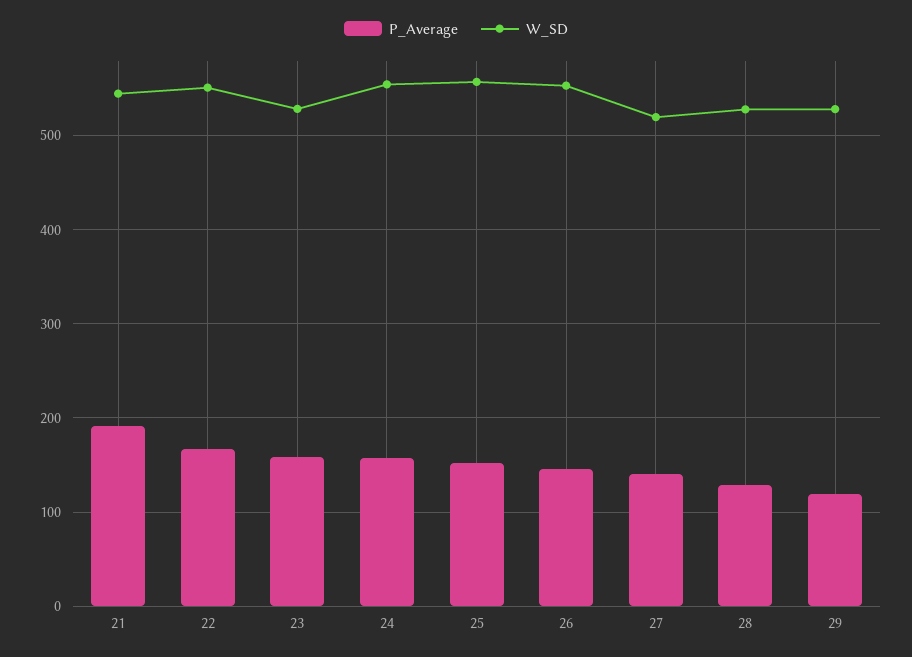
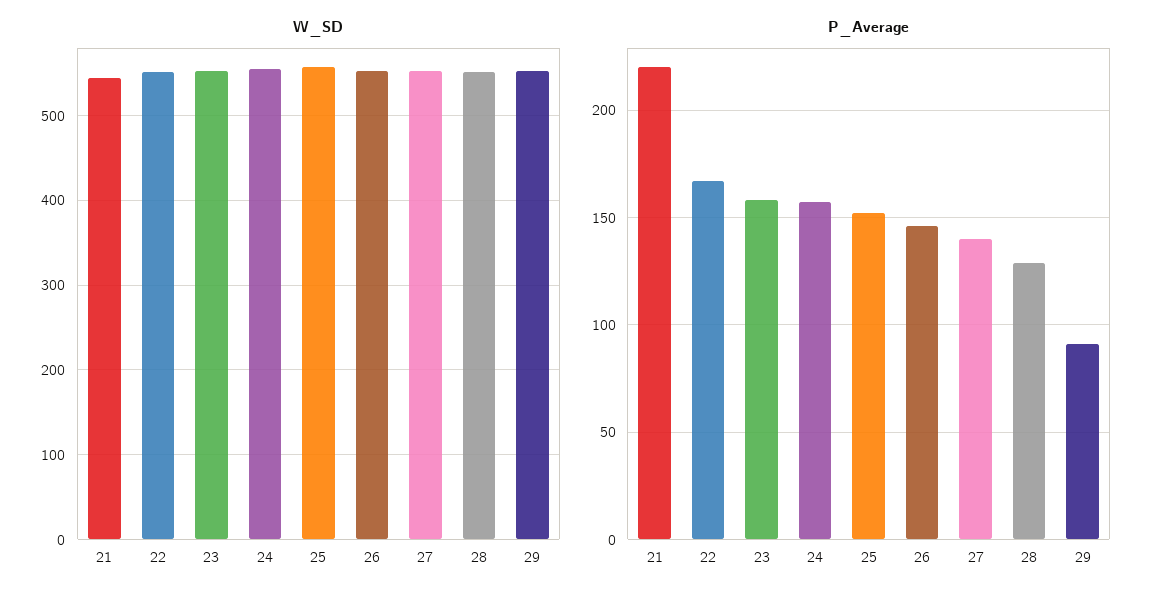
  {
    "P_Average": {
-     "21": 190,
+     "21": 220,
      "22": 165,
      "23": 160,
      "24": 155,
      "25": 150,
      "26": 145,
      "27": 140,
      "28": 130,
-     "29": 120
+     "29": 90
    },
    "W_SD": {
      "21": 540,
      "22": 550,
-     "23": 530,
+     "23": 550,
      "24": 550,
      "25": 560,
      "26": 550,
-     "27": 520,
+     "27": 550,
-     "28": 530,
+     "28": 550,
-     "29": 530
+     "29": 550
    }
  }

